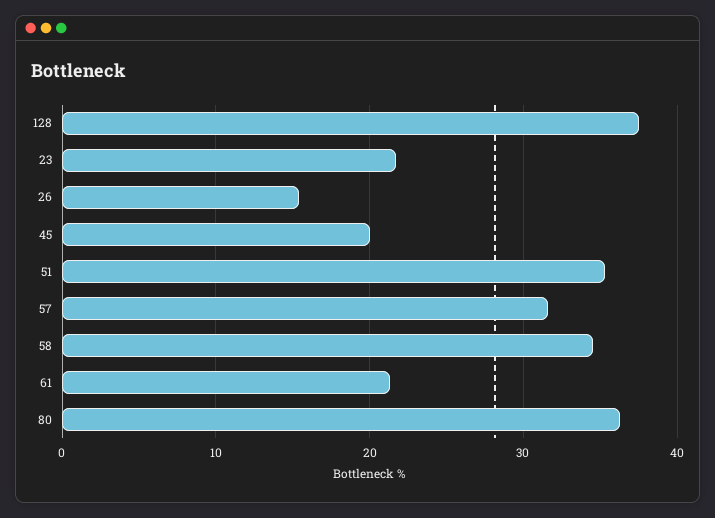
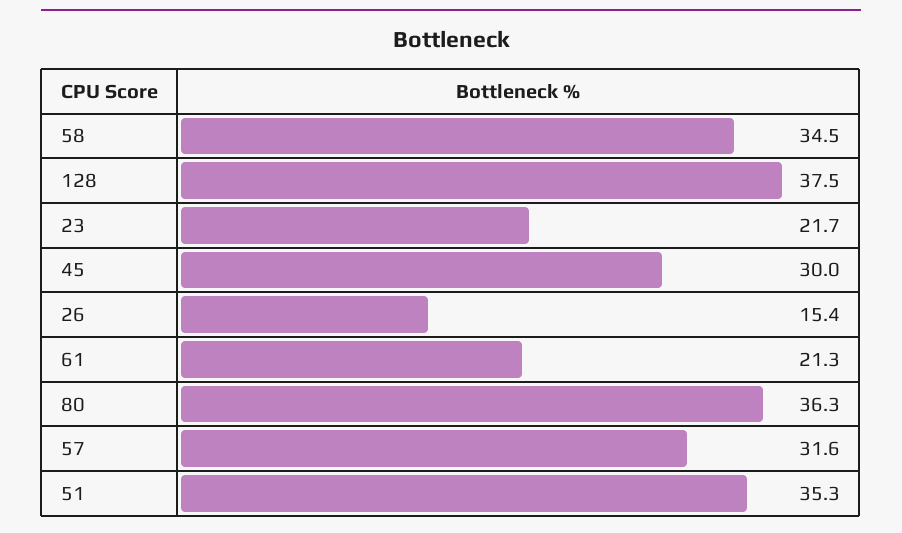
  {
    "128": 37.5,
    "23": 21.7,
    "26": 15.4,
-   "45": 20,
+   "45": 30,
    "51": 35.3,
    "57": 31.6,
    "58": 34.5,
    "61": 21.3,
    "80": 36.3
  }

